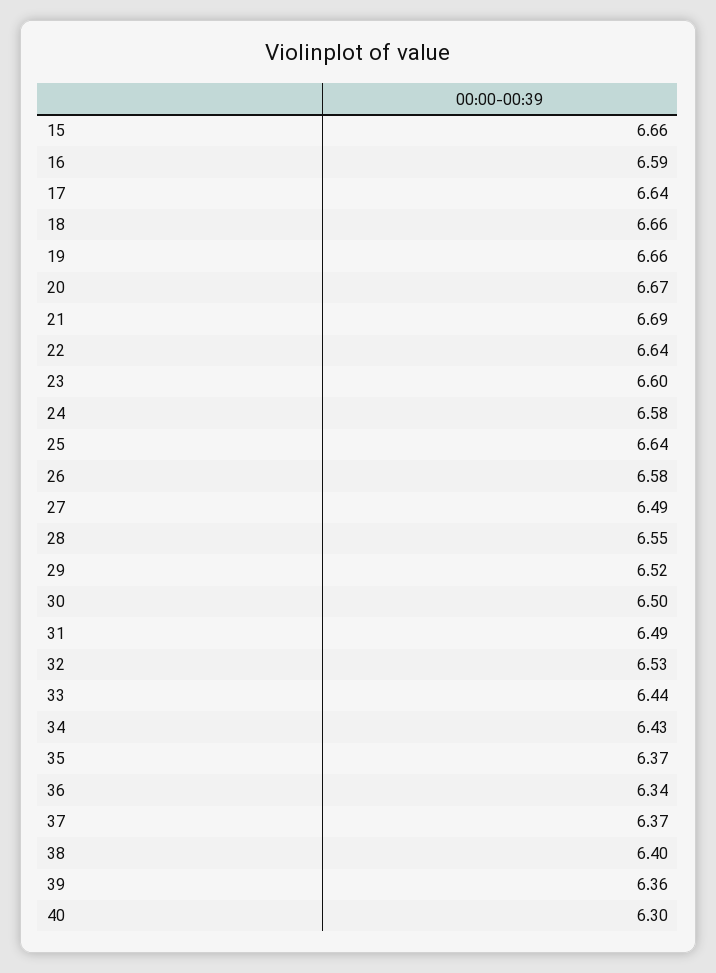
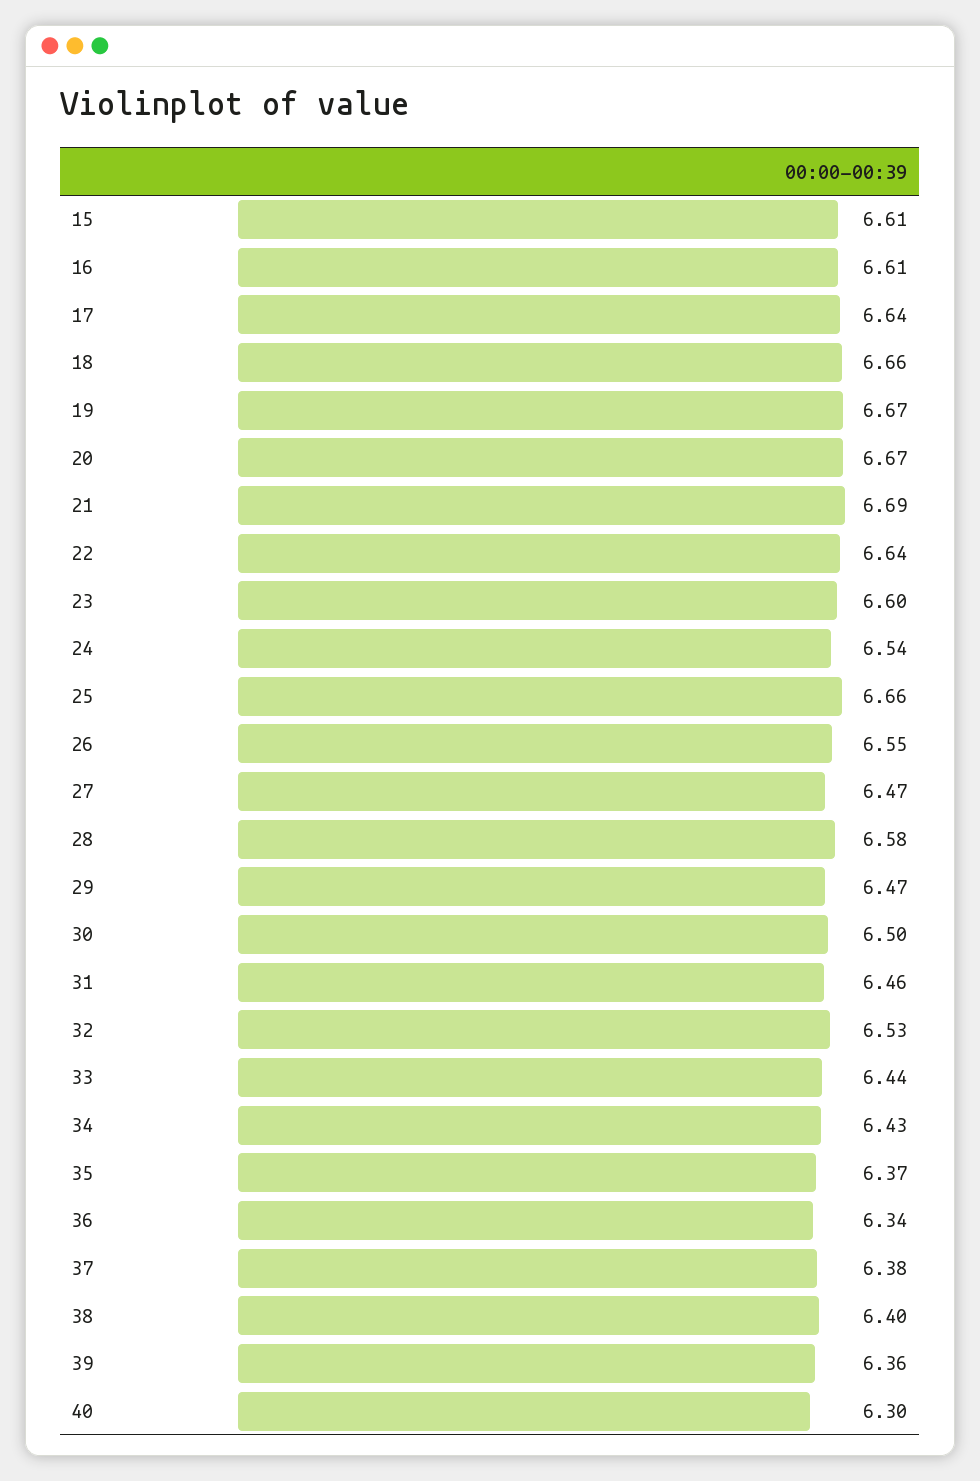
  {
-   "15": 6.66,
+   "15": 6.61,
-   "16": 6.59,
+   "16": 6.61,
    "17": 6.64,
    "18": 6.66,
-   "19": 6.66,
+   "19": 6.67,
    "20": 6.67,
    "21": 6.69,
    "22": 6.64,
    "23": 6.6,
-   "24": 6.58,
+   "24": 6.54,
-   "25": 6.64,
+   "25": 6.66,
-   "26": 6.58,
+   "26": 6.55,
-   "27": 6.49,
+   "27": 6.47,
-   "28": 6.55,
+   "28": 6.58,
-   "29": 6.52,
+   "29": 6.47,
    "30": 6.5,
-   "31": 6.49,
+   "31": 6.46,
    "32": 6.53,
    "33": 6.44,
    "34": 6.43,
    "35": 6.37,
    "36": 6.34,
-   "37": 6.37,
+   "37": 6.38,
    "38": 6.4,
    "39": 6.36,
    "40": 6.3
  }

